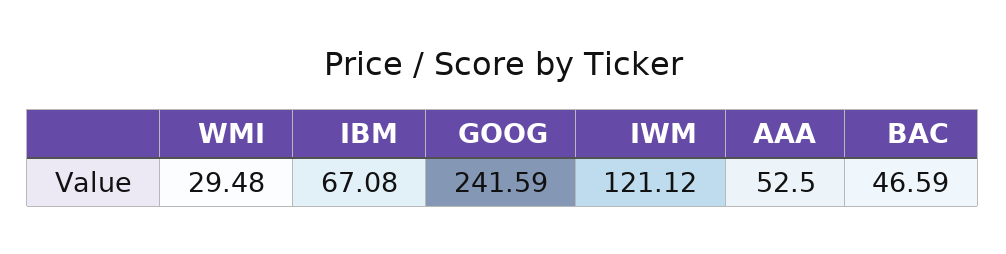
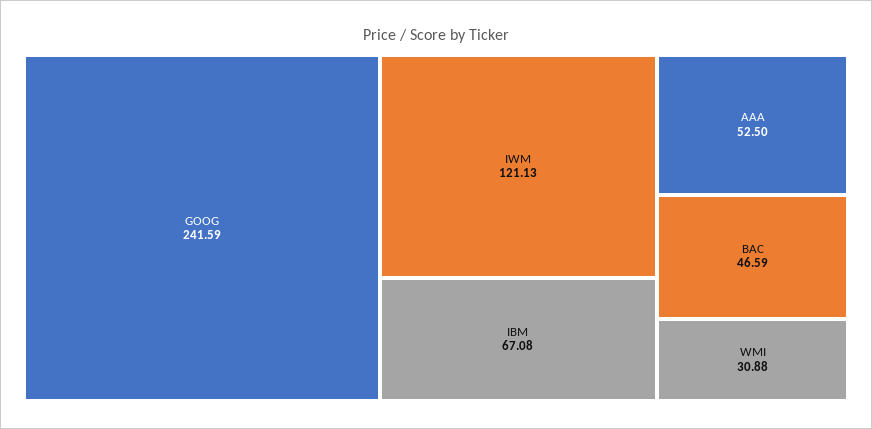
  {
-   "WMI": 29.48,
+   "WMI": 30.88,
    "IBM": 67.08,
    "GOOG": 241.59,
-   "IWM": 121.12,
+   "IWM": 121.13,
    "AAA": 52.5,
    "BAC": 46.59
  }

